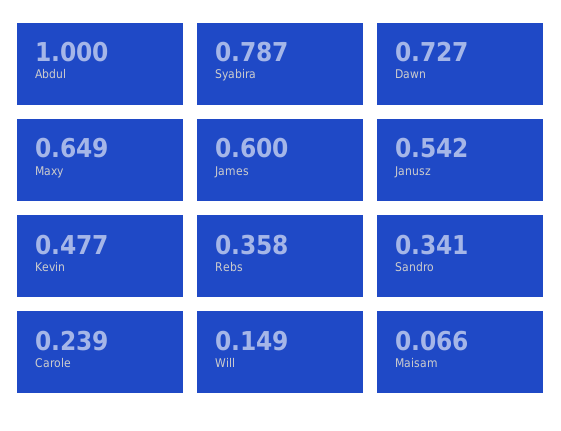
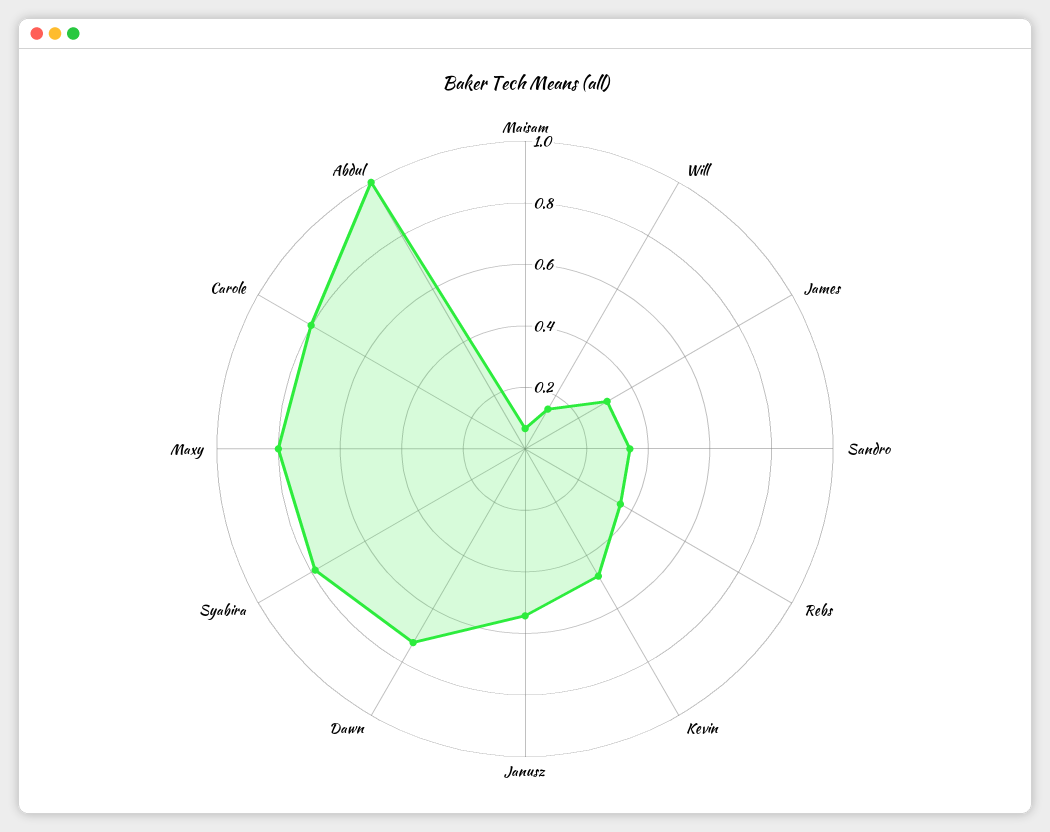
  {
    "Abdul": 1,
    "Syabira": 0.787,
    "Dawn": 0.727,
-   "Maxy": 0.649,
+   "Maxy": 0.8,
-   "James": 0.6,
+   "James": 0.3,
    "Janusz": 0.542,
    "Kevin": 0.477,
    "Rebs": 0.358,
    "Sandro": 0.341,
-   "Carole": 0.239,
+   "Carole": 0.8,
    "Will": 0.149,
    "Maisam": 0.066
  }

